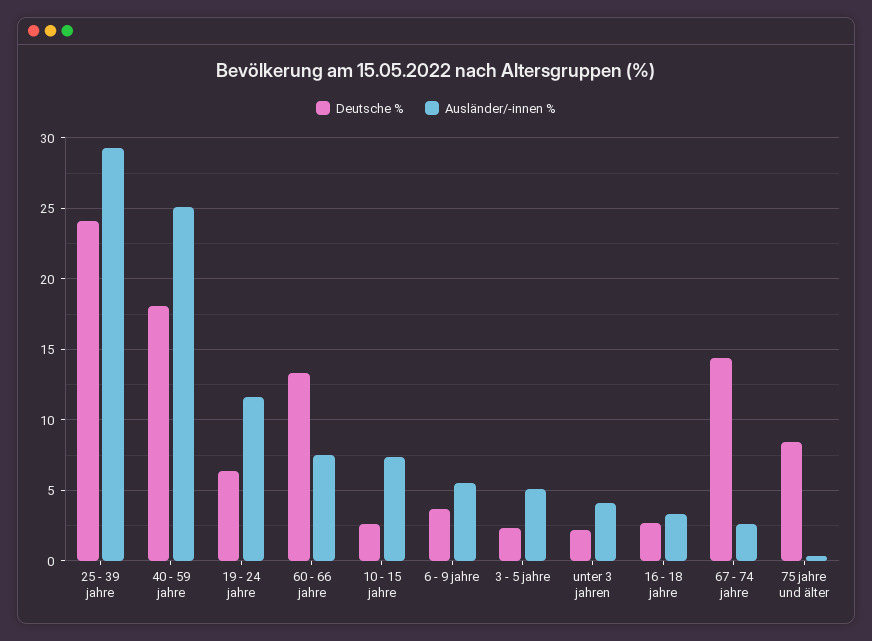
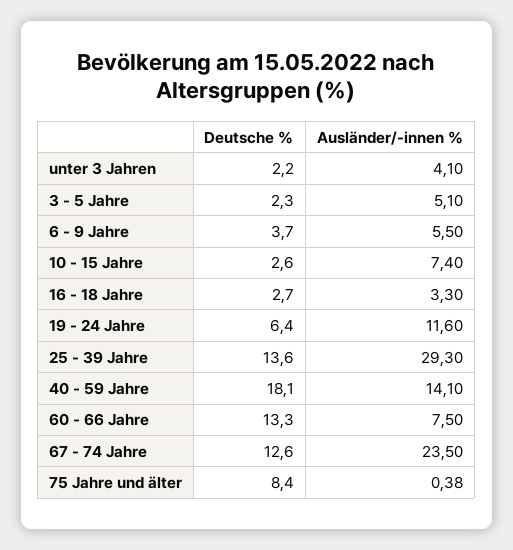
  {
    "Deutsche %": {
-     "25 - 39 jahre": 24,
+     "25 - 39 jahre": 13.6,
      "40 - 59 jahre": 18.1,
      "19 - 24 jahre": 6.4,
      "60 - 66 jahre": 13.3,
      "10 - 15 jahre": 2.6,
      "6 - 9 jahre": 3.7,
      "3 - 5 jahre": 2.3,
      "unter 3 jahren": 2.2,
      "16 - 18 jahre": 2.7,
-     "67 - 74 jahre": 14.5,
+     "67 - 74 jahre": 12.6,
      "75 jahre und älter": 8.4
    },
    "Ausländer/-innen %": {
      "25 - 39 jahre": 29.3,
-     "40 - 59 jahre": 25,
+     "40 - 59 jahre": 14.1,
      "19 - 24 jahre": 11.6,
      "60 - 66 jahre": 7.5,
      "10 - 15 jahre": 7.4,
      "6 - 9 jahre": 5.5,
      "3 - 5 jahre": 5.1,
      "unter 3 jahren": 4.1,
      "16 - 18 jahre": 3.3,
-     "67 - 74 jahre": 2.5,
+     "67 - 74 jahre": 23.5,
      "75 jahre und älter": 0.38
    }
  }

